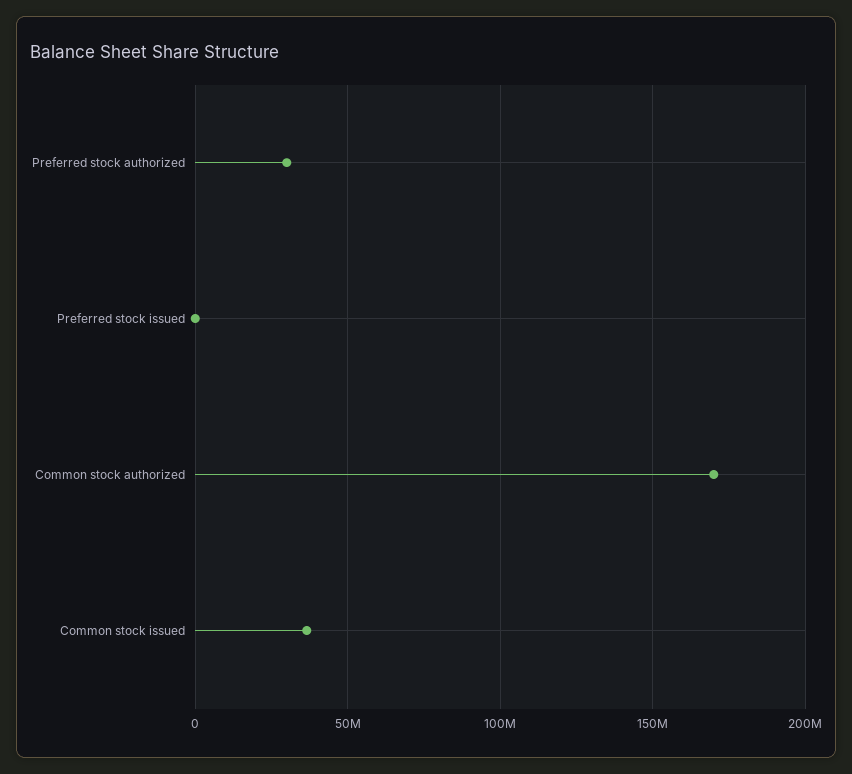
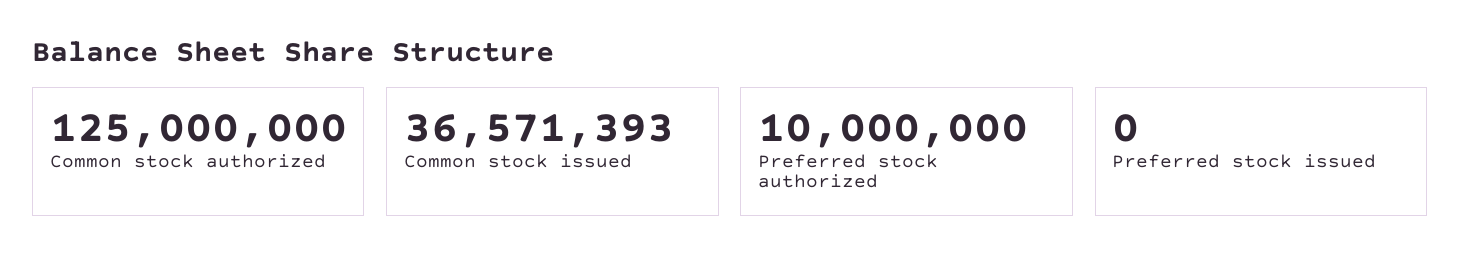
  {
-   "Preferred stock authorized": 30000000,
+   "Preferred stock authorized": 10000000,
    "Preferred stock issued": 0,
-   "Common stock authorized": 170000000,
+   "Common stock authorized": 125000000,
    "Common stock issued": 36571393
  }

